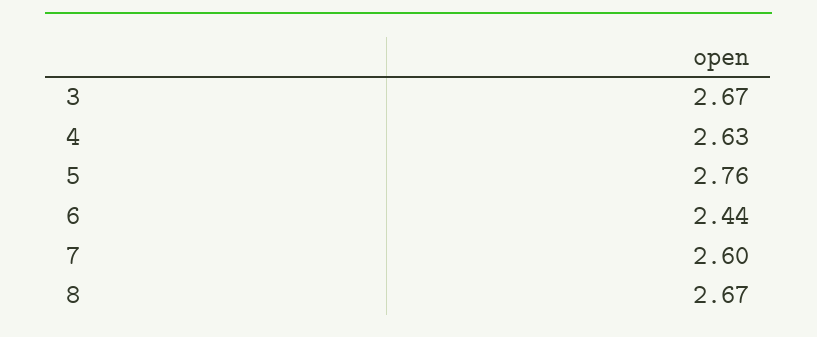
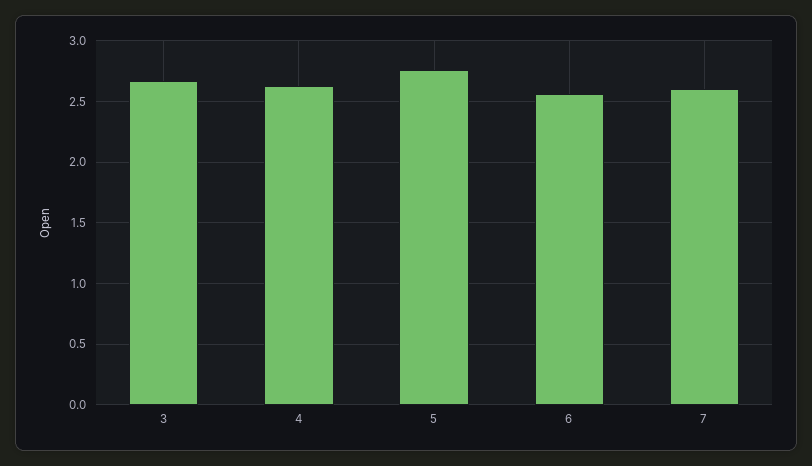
  {
    "3": 2.67,
    "4": 2.63,
    "5": 2.76,
-   "6": 2.44,
+   "6": 2.55,
-   "7": 2.6,
+   "7": 2.6
-   "8": 2.67
  }

